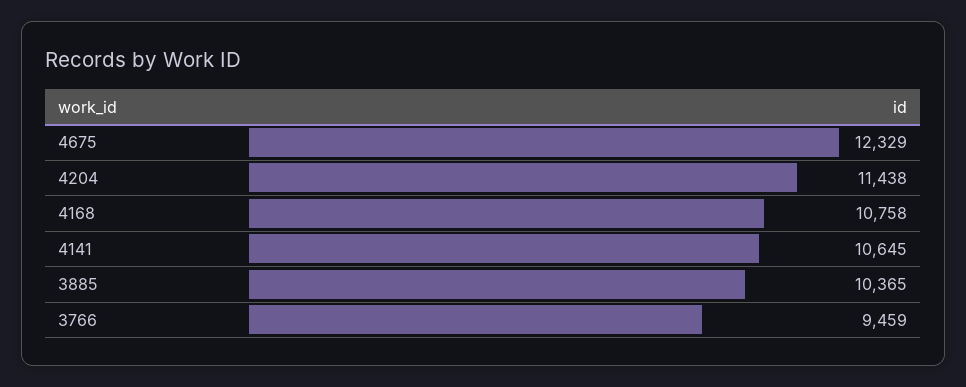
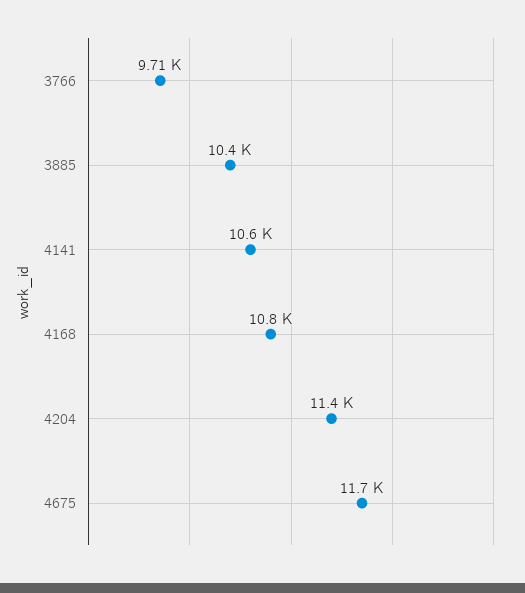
  {
-   "4675": 12329,
+   "4675": 11700,
    "4204": 11438,
    "4168": 10758,
    "4141": 10645,
    "3885": 10365,
-   "3766": 9459
+   "3766": 9710
  }

